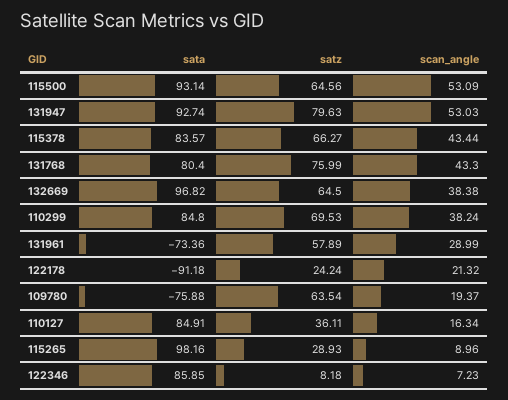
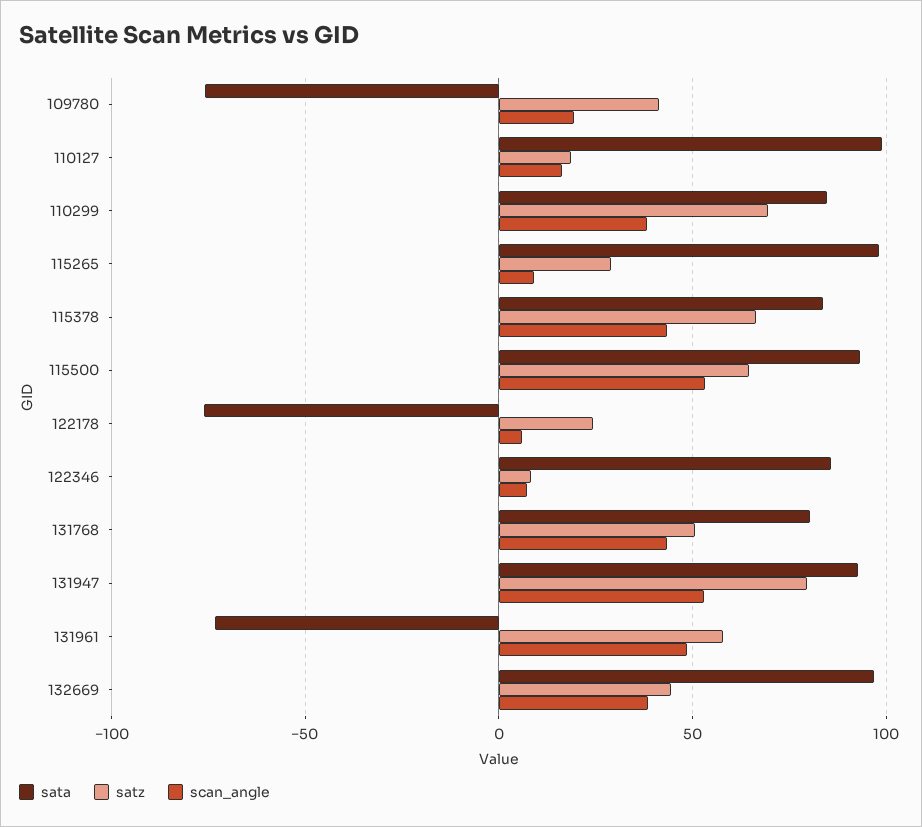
  {
    "sata": {
      "115500": 93.14,
      "131947": 92.74,
      "115378": 83.57,
      "131768": 80.4,
      "132669": 96.82,
      "110299": 84.8,
      "131961": -73.36,
-     "122178": -91.18,
+     "122178": -75,
      "109780": -75.88,
-     "110127": 84.91,
+     "110127": 100,
      "115265": 98.16,
      "122346": 85.85
    },
    "satz": {
      "115500": 64.56,
      "131947": 79.63,
      "115378": 66.27,
-     "131768": 75.99,
+     "131768": 50,
-     "132669": 64.5,
+     "132669": 45,
      "110299": 69.53,
      "131961": 57.89,
      "122178": 24.24,
-     "109780": 63.54,
+     "109780": 40,
-     "110127": 36.11,
+     "110127": 20,
      "115265": 28.93,
      "122346": 8.18
    },
    "scan_angle": {
      "115500": 53.09,
      "131947": 53.03,
      "115378": 43.44,
      "131768": 43.3,
      "132669": 38.38,
      "110299": 38.24,
-     "131961": 28.99,
+     "131961": 50,
-     "122178": 21.32,
+     "122178": 5,
      "109780": 19.37,
      "110127": 16.34,
      "115265": 8.96,
      "122346": 7.23
    }
  }

